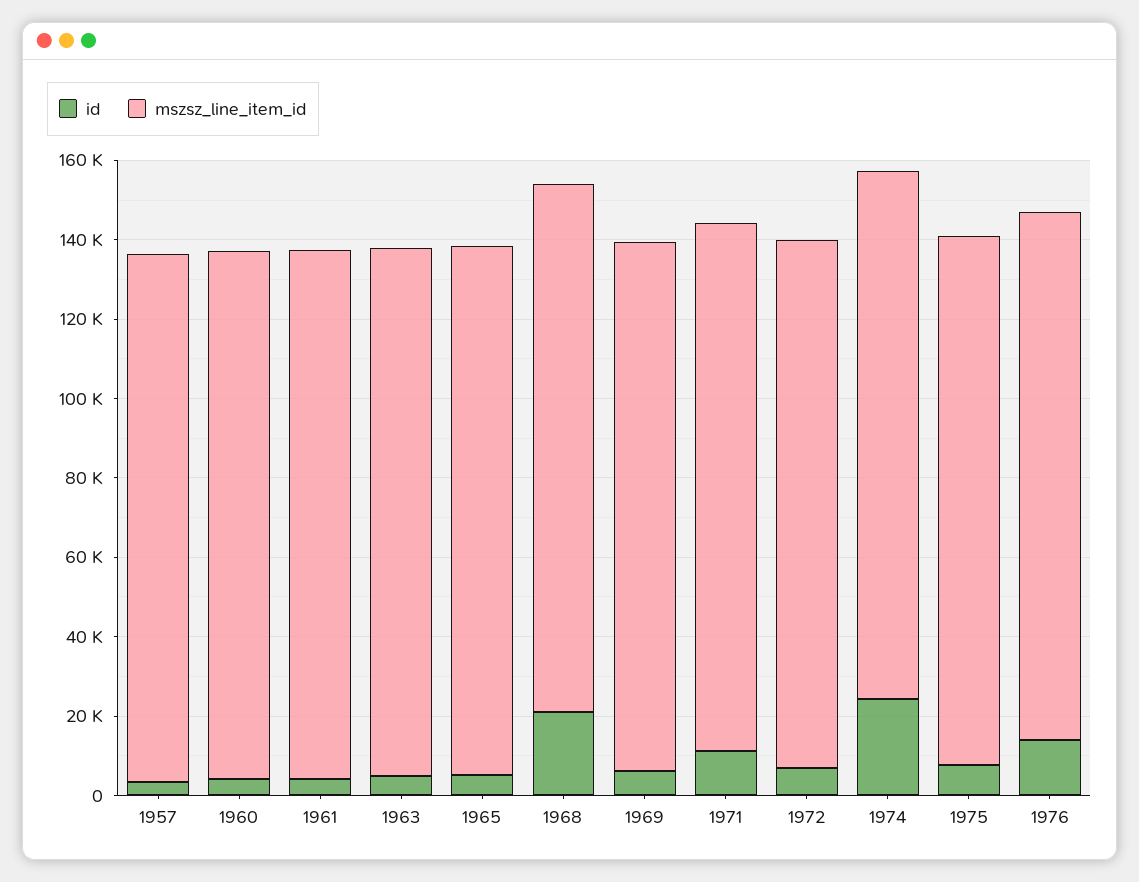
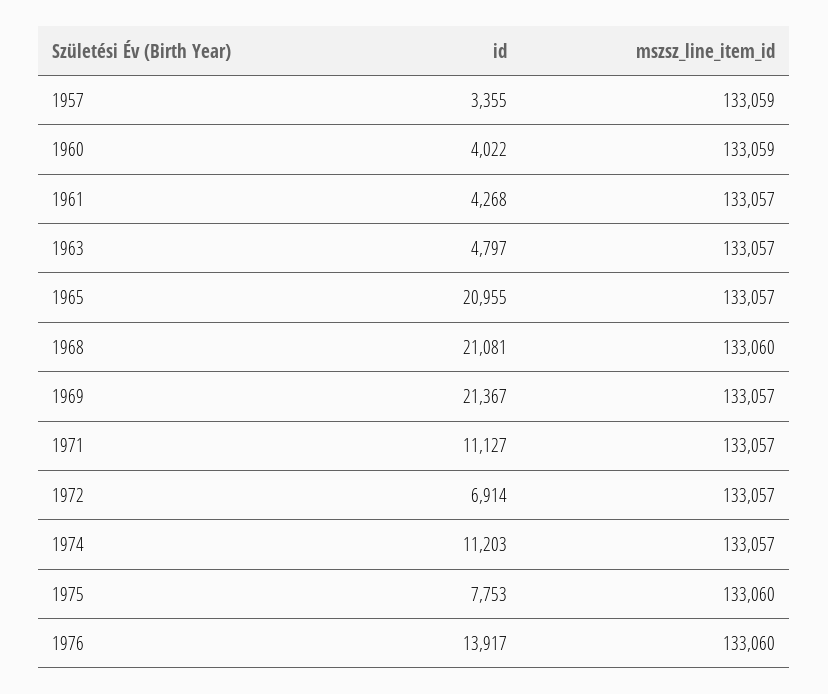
  {
    "id": {
      "1957": 3355,
      "1960": 4022,
      "1961": 4268,
      "1963": 4797,
-     "1965": 5000,
+     "1965": 20955,
      "1968": 21081,
-     "1969": 5000,
+     "1969": 21367,
      "1971": 11127,
      "1972": 6914,
-     "1974": 25000,
+     "1974": 11203,
      "1975": 7753,
      "1976": 13917
    },
    "mszsz_line_item_id": {
      "1957": 133059,
      "1960": 133059,
      "1961": 133057,
      "1963": 133057,
      "1965": 133057,
      "1968": 133060,
      "1969": 133057,
      "1971": 133057,
      "1972": 133057,
      "1974": 133057,
      "1975": 133060,
      "1976": 133060
    }
  }

